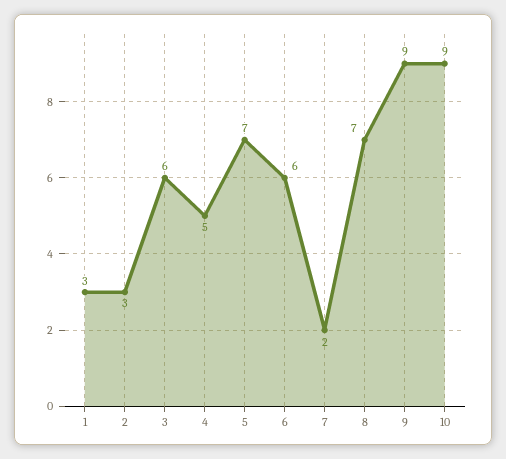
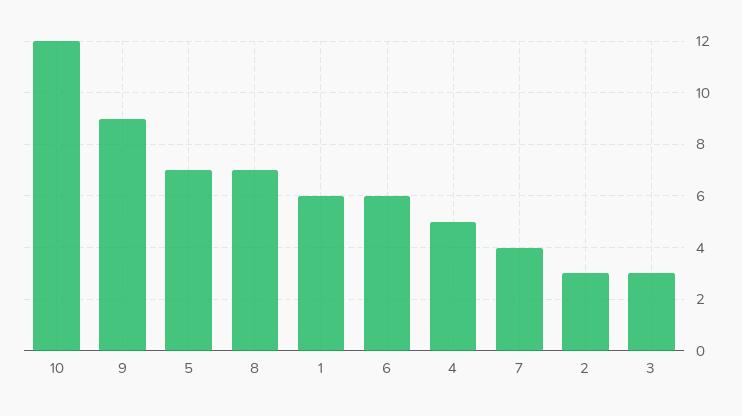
  {
-   "1": 3,
+   "1": 6,
    "2": 3,
-   "3": 6,
+   "3": 3,
    "4": 5,
    "5": 7,
    "6": 6,
-   "7": 2,
+   "7": 4,
    "8": 7,
    "9": 9,
-   "10": 9
+   "10": 12
  }

